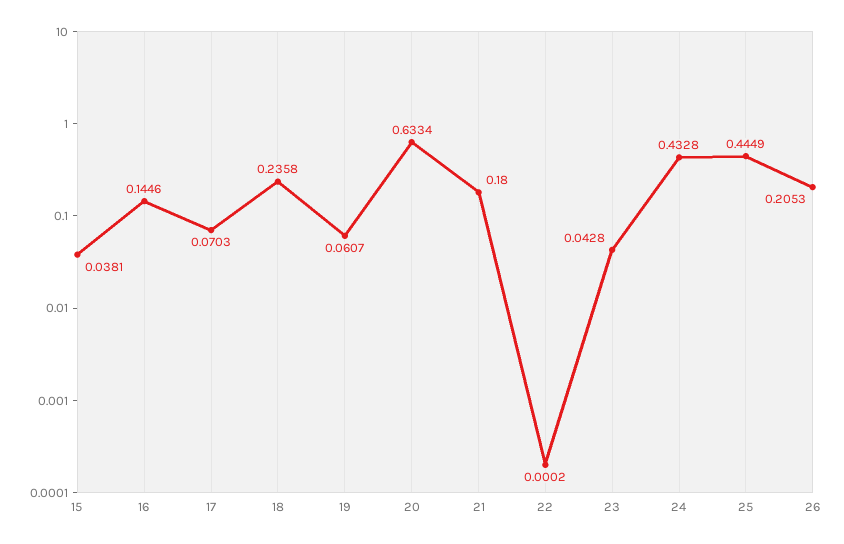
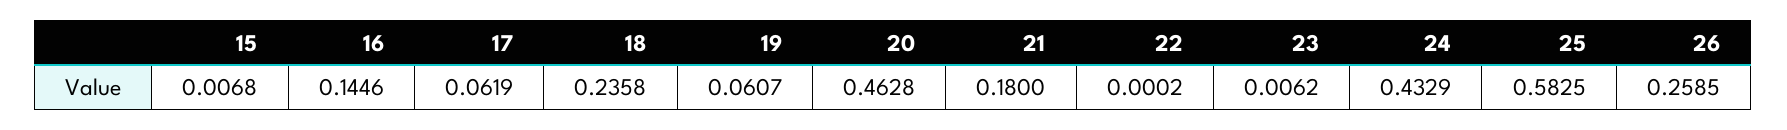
  {
-   "15": 0.0381,
+   "15": 0.0068,
    "16": 0.1446,
-   "17": 0.0703,
+   "17": 0.0619,
    "18": 0.2358,
    "19": 0.0607,
-   "20": 0.6334,
+   "20": 0.4628,
    "21": 0.18,
    "22": 0.0002,
-   "23": 0.0428,
+   "23": 0.0062,
-   "24": 0.4328,
+   "24": 0.4329,
-   "25": 0.4449,
+   "25": 0.5825,
-   "26": 0.2053
+   "26": 0.2585
  }

